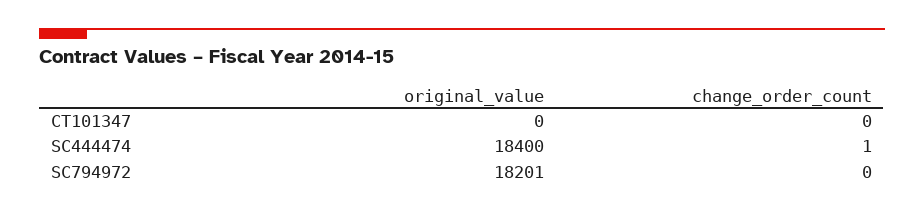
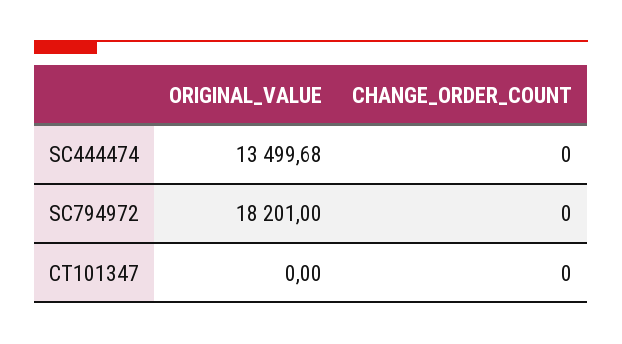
  {
    "original_value": {
      "CT101347": 0,
-     "SC444474": 18400,
+     "SC444474": 13499.68,
      "SC794972": 18201
    },
    "change_order_count": {
      "CT101347": 0,
-     "SC444474": 1,
+     "SC444474": 0,
      "SC794972": 0
    }
  }

